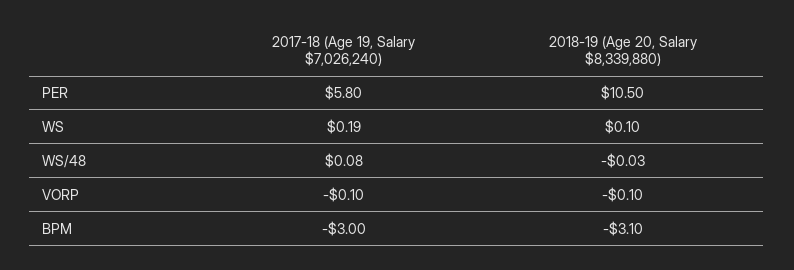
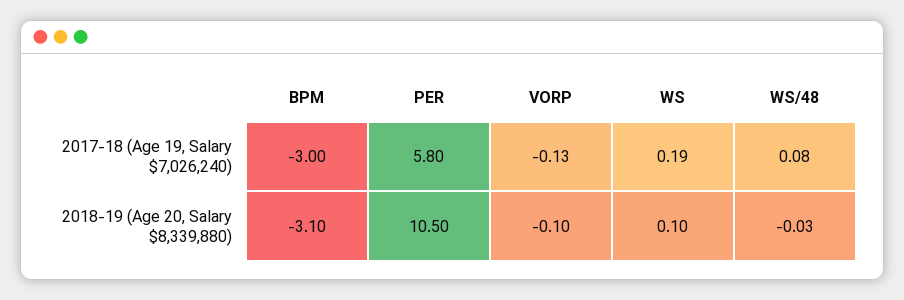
  {
    "2017-18 (Age 19, Salary $7,026,240)": {
      "PER": 5.8,
      "WS": 0.19,
      "WS/48": 0.08,
-     "VORP": -0.1,
+     "VORP": -0.13,
      "BPM": -3
    },
    "2018-19 (Age 20, Salary $8,339,880)": {
      "PER": 10.5,
      "WS": 0.1,
      "WS/48": -0.03,
      "VORP": -0.1,
      "BPM": -3.1
    }
  }

